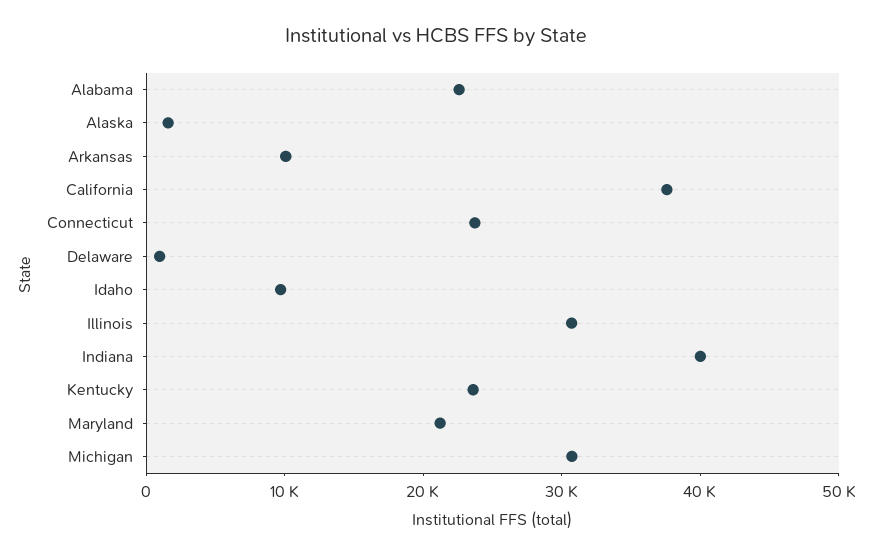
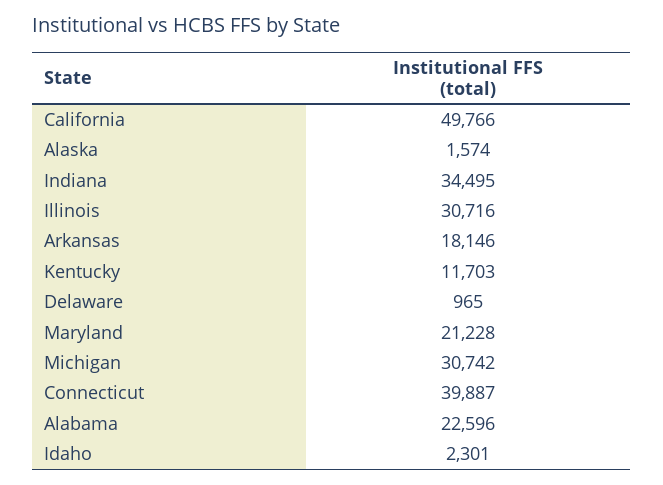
  {
    "Alabama": 22596,
    "Alaska": 1574,
-   "Arkansas": 10000,
+   "Arkansas": 18146,
-   "California": 38000,
+   "California": 49766,
-   "Connecticut": 24000,
+   "Connecticut": 39887,
    "Delaware": 965,
-   "Idaho": 10000,
+   "Idaho": 2301,
    "Illinois": 30716,
-   "Indiana": 40000,
+   "Indiana": 34495,
-   "Kentucky": 24000,
+   "Kentucky": 11703,
    "Maryland": 21228,
    "Michigan": 30742
  }

